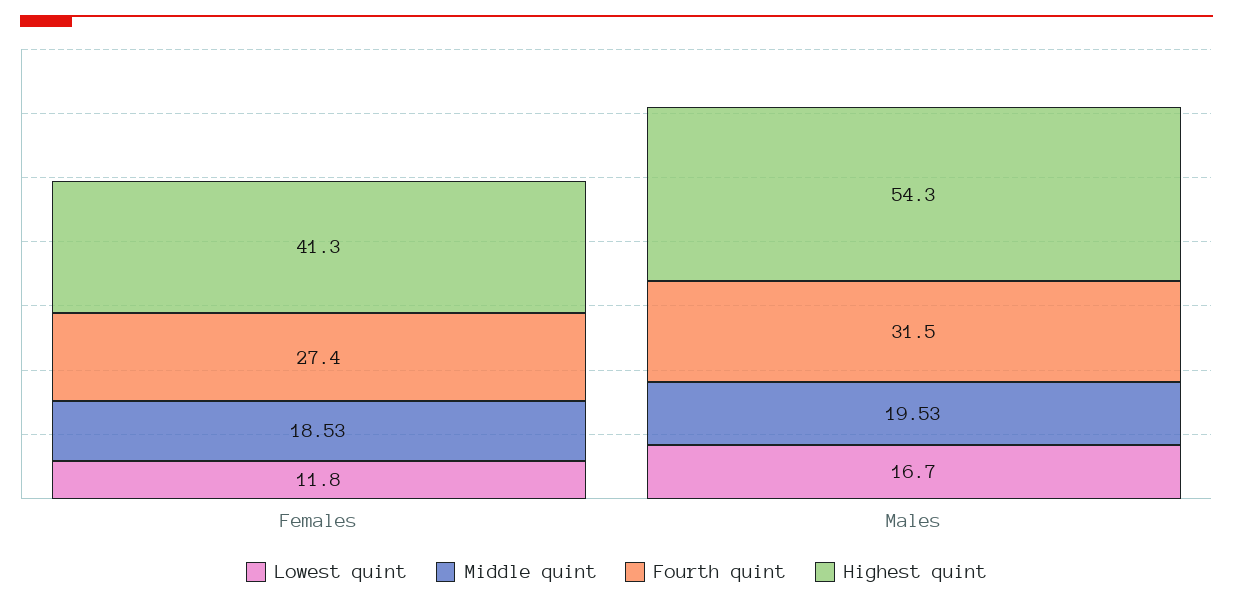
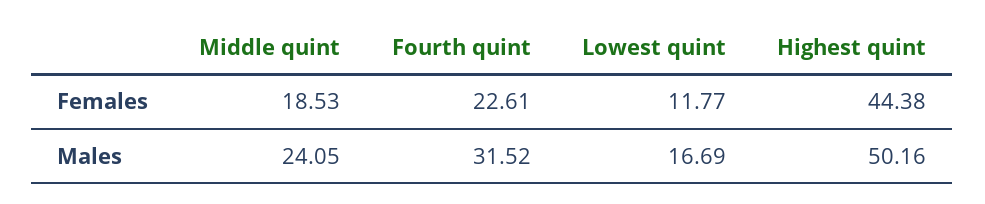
  {
    "Lowest quint": {
      "Females": 11.77,
      "Males": 16.69
    },
    "Middle quint": {
      "Females": 18.53,
-     "Males": 19.53
+     "Males": 24.05
    },
    "Fourth quint": {
-     "Females": 27.4,
+     "Females": 22.61,
      "Males": 31.52
    },
    "Highest quint": {
-     "Females": 41.3,
+     "Females": 44.38,
-     "Males": 54.3
+     "Males": 50.16
    }
  }

